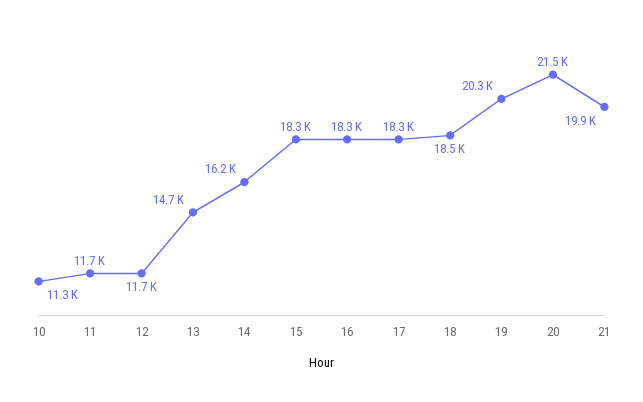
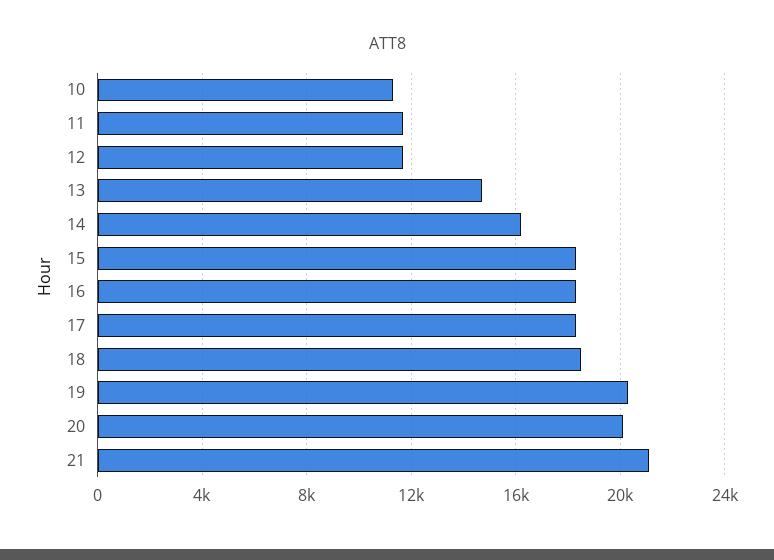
  {
    "10": 11300,
    "11": 11700,
    "12": 11700,
    "13": 14700,
    "14": 16200,
    "15": 18300,
    "16": 18300,
    "17": 18300,
    "18": 18500,
    "19": 20300,
-   "20": 21500,
+   "20": 20000,
-   "21": 19900
+   "21": 21000
  }

